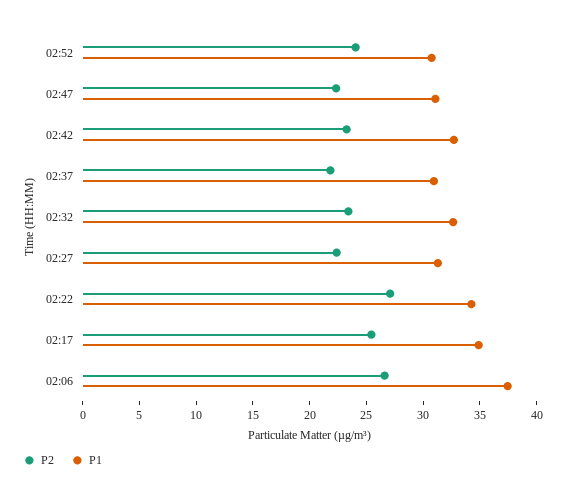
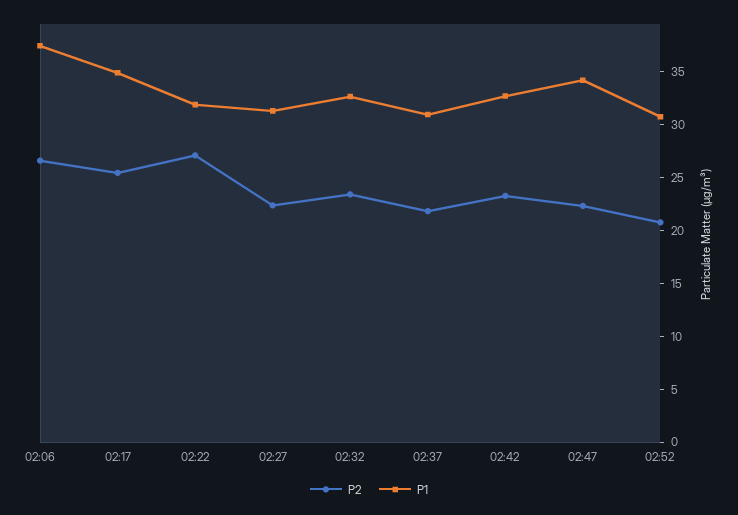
  {
    "P2": {
-     "02:52": 24,
+     "02:52": 21,
      "02:47": 22,
      "02:42": 23,
      "02:37": 22,
      "02:32": 23,
      "02:27": 22,
      "02:22": 27,
      "02:17": 25,
      "02:06": 27
    },
    "P1": {
      "02:52": 31,
-     "02:47": 31,
+     "02:47": 34,
      "02:42": 33,
      "02:37": 31,
      "02:32": 33,
      "02:27": 31,
-     "02:22": 34,
+     "02:22": 32,
      "02:17": 35,
      "02:06": 37
    }
  }

